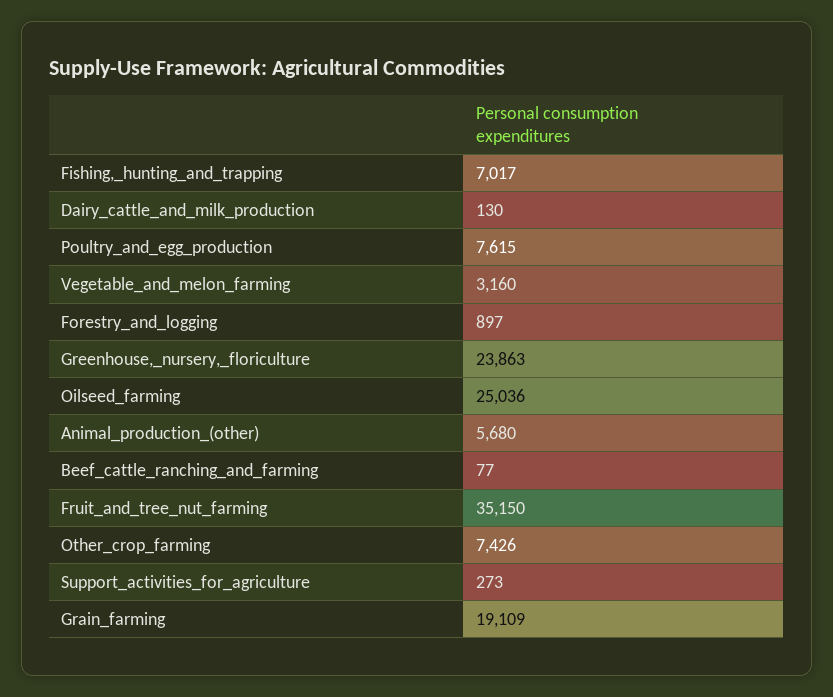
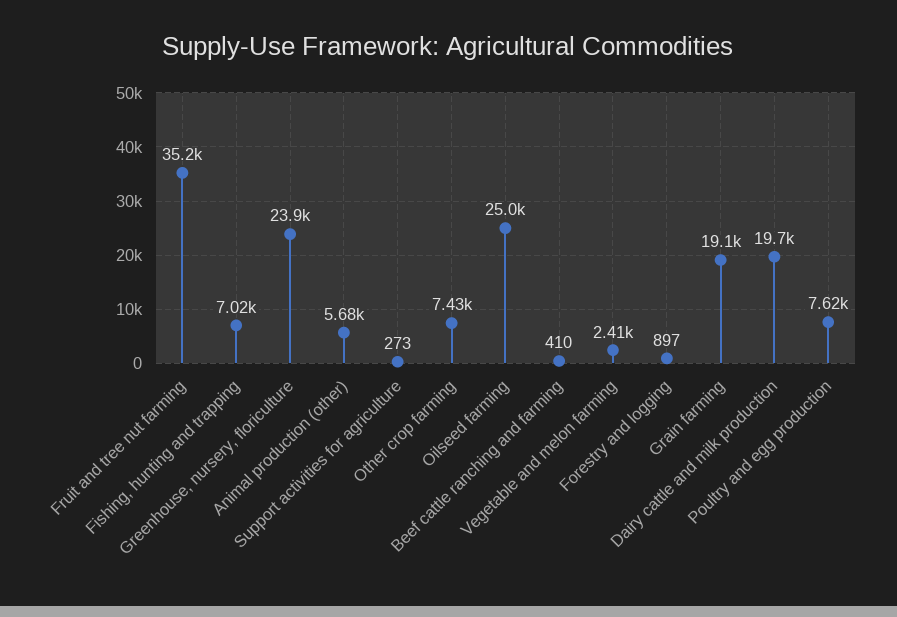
  {
    "Fishing,_hunting_and_trapping": 7017,
-   "Dairy_cattle_and_milk_production": 130,
+   "Dairy_cattle_and_milk_production": 19700,
    "Poultry_and_egg_production": 7615,
-   "Vegetable_and_melon_farming": 3160,
+   "Vegetable_and_melon_farming": 2410,
    "Forestry_and_logging": 897,
    "Greenhouse,_nursery,_floriculture": 23863,
    "Oilseed_farming": 25036,
    "Animal_production_(other)": 5680,
-   "Beef_cattle_ranching_and_farming": 77,
+   "Beef_cattle_ranching_and_farming": 410,
    "Fruit_and_tree_nut_farming": 35150,
    "Other_crop_farming": 7426,
    "Support_activities_for_agriculture": 273,
    "Grain_farming": 19109
  }

